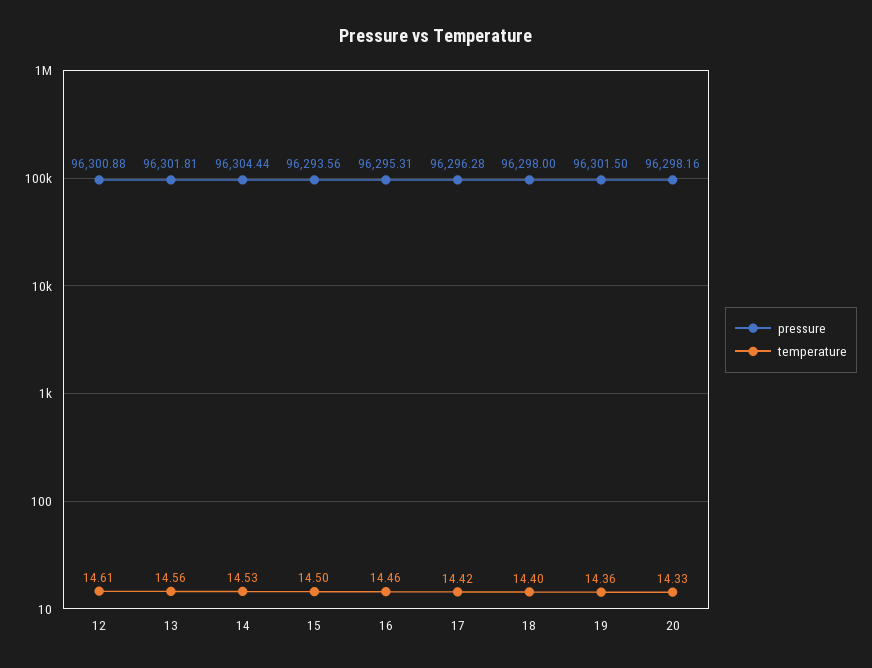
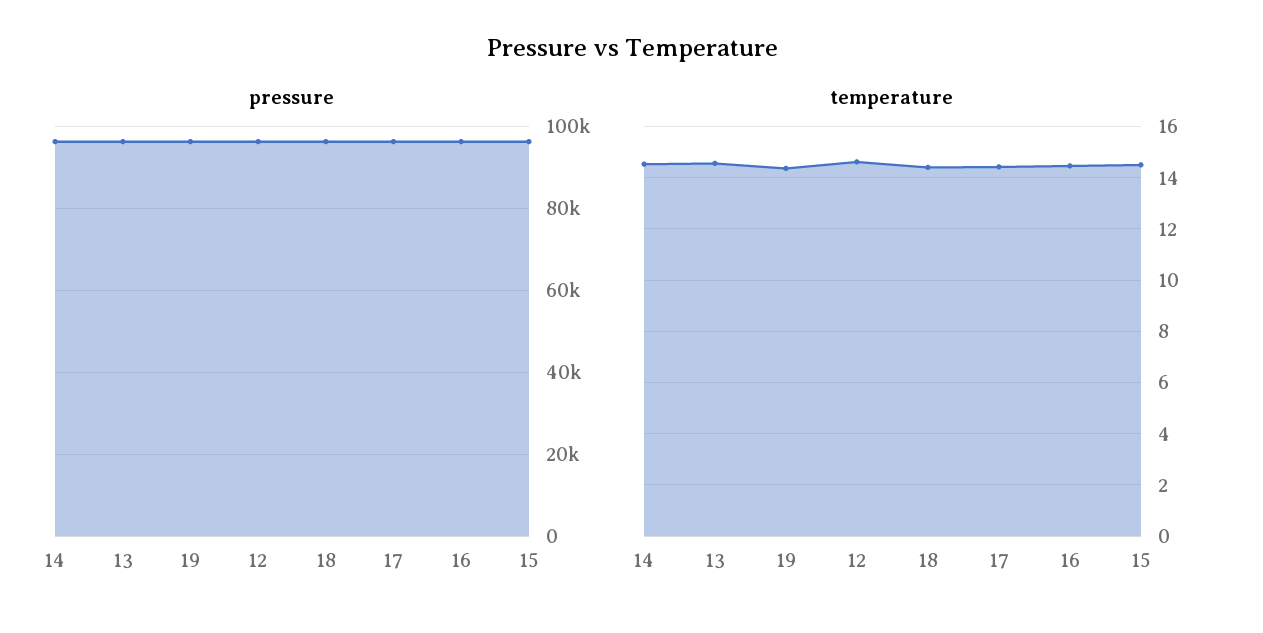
  {
    "pressure": {
      "12": 96300.88,
      "13": 96301.81,
      "14": 96304.44,
      "15": 96293.56,
      "16": 96295.31,
      "17": 96296.28,
      "18": 96298,
-     "19": 96301.5,
+     "19": 96301.5
-     "20": 96298.16
    },
    "temperature": {
      "12": 14.61,
      "13": 14.56,
      "14": 14.53,
      "15": 14.5,
      "16": 14.46,
      "17": 14.42,
      "18": 14.4,
-     "19": 14.36,
+     "19": 14.36
-     "20": 14.33
    }
  }

